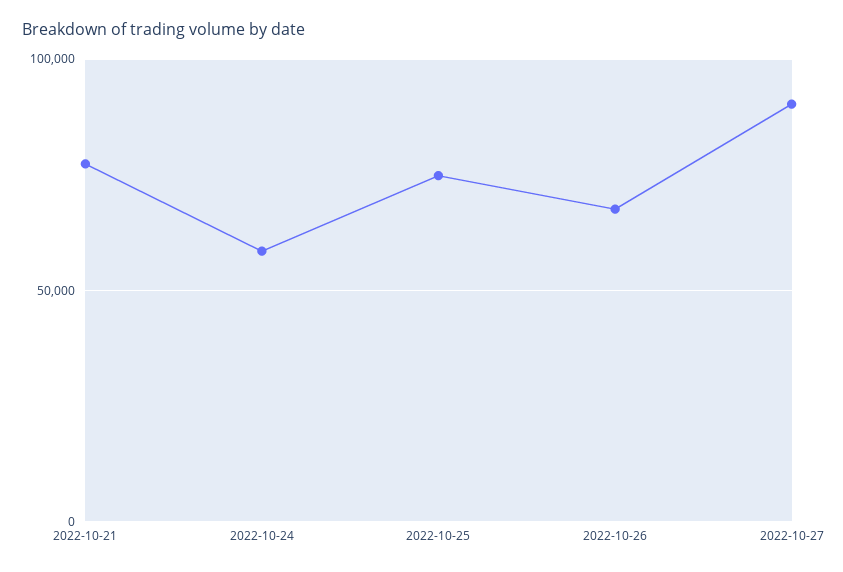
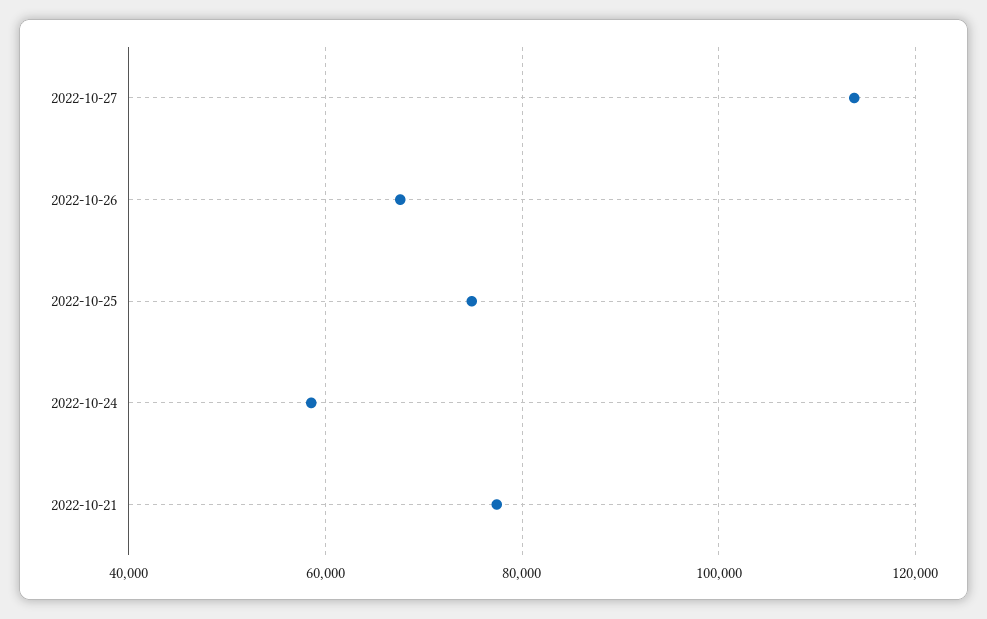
  {
    "2022-10-21": 78000,
    "2022-10-24": 58000,
    "2022-10-25": 74000,
    "2022-10-26": 68000,
-   "2022-10-27": 90000
+   "2022-10-27": 114000
  }

